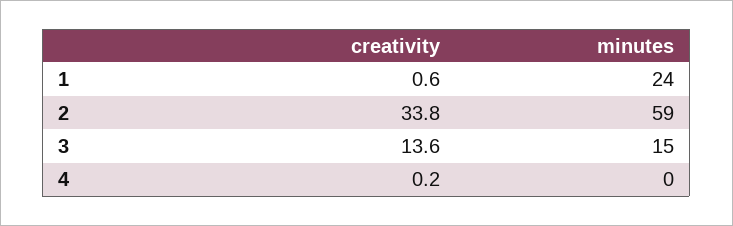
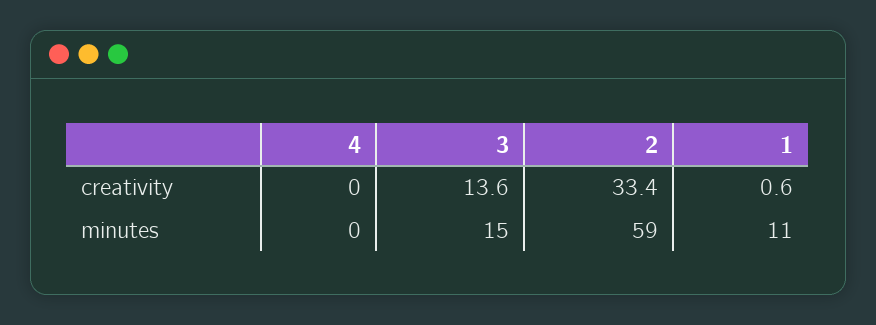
  {
    "creativity": {
      "1": 0.6,
-     "2": 33.8,
+     "2": 33.4,
      "3": 13.6,
-     "4": 0.2
+     "4": 0
    },
    "minutes": {
-     "1": 24,
+     "1": 11,
      "2": 59,
      "3": 15,
      "4": 0
    }
  }

